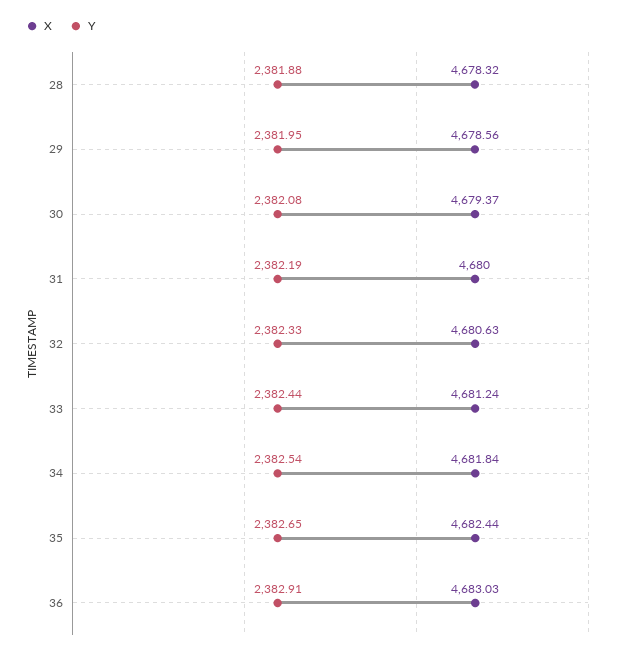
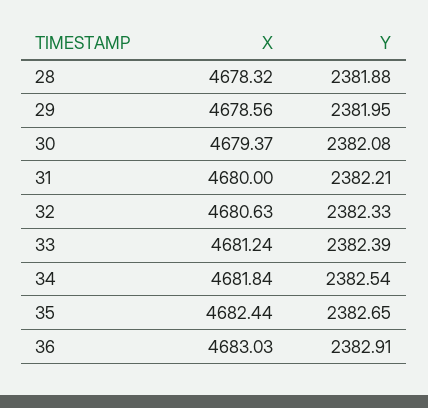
  {
    "X": {
      "28": 4678.32,
      "29": 4678.56,
      "30": 4679.37,
      "31": 4680,
      "32": 4680.63,
      "33": 4681.24,
      "34": 4681.84,
      "35": 4682.44,
      "36": 4683.03
    },
    "Y": {
      "28": 2381.88,
      "29": 2381.95,
      "30": 2382.08,
-     "31": 2382.19,
+     "31": 2382.21,
      "32": 2382.33,
-     "33": 2382.44,
+     "33": 2382.39,
      "34": 2382.54,
      "35": 2382.65,
      "36": 2382.91
    }
  }

